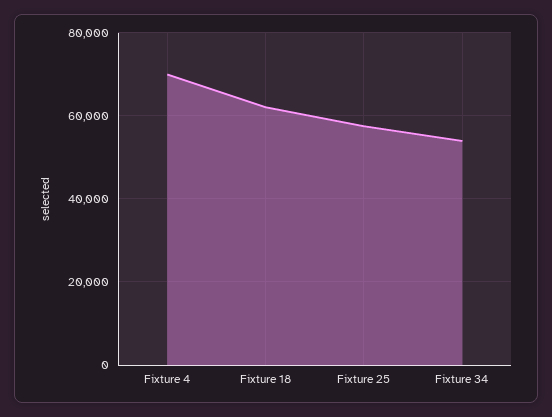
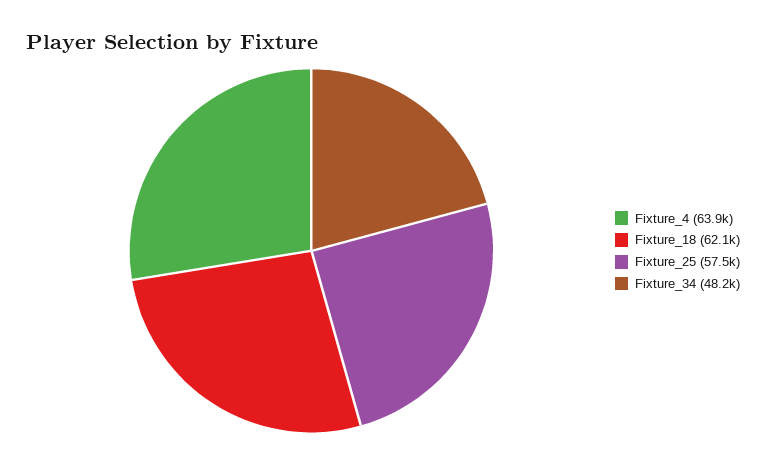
  {
-   "Fixture 4": 70000,
+   "Fixture 4": 63900,
    "Fixture 18": 62100,
    "Fixture 25": 57500,
-   "Fixture 34": 54000
+   "Fixture 34": 48200
  }

